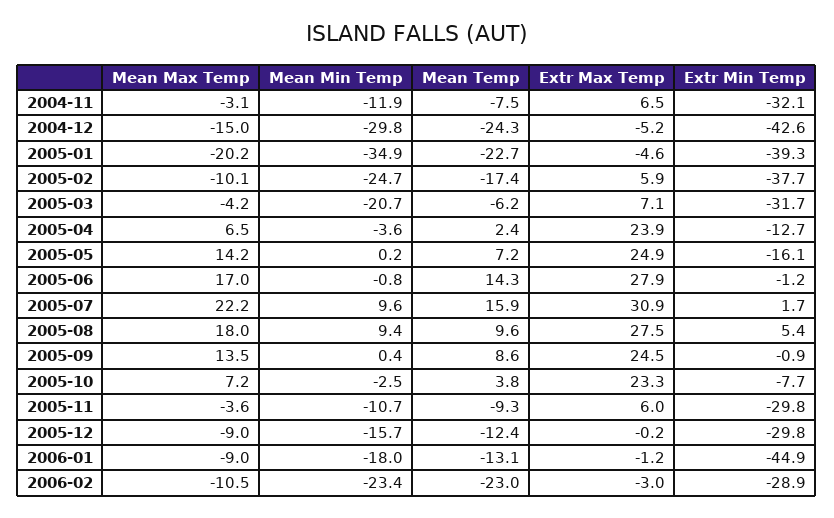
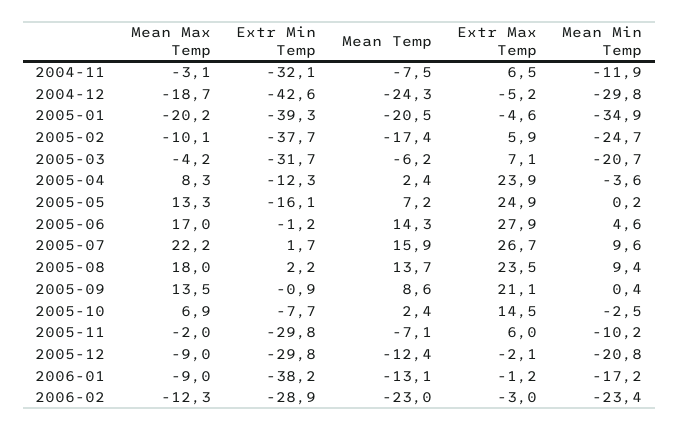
  {
    "Mean Max Temp": {
      "2004-11": -3.1,
-     "2004-12": -15,
+     "2004-12": -18.7,
      "2005-01": -20.2,
      "2005-02": -10.1,
      "2005-03": -4.2,
-     "2005-04": 6.5,
+     "2005-04": 8.3,
-     "2005-05": 14.2,
+     "2005-05": 13.3,
      "2005-06": 17,
      "2005-07": 22.2,
      "2005-08": 18,
      "2005-09": 13.5,
-     "2005-10": 7.2,
+     "2005-10": 6.9,
-     "2005-11": -3.6,
+     "2005-11": -2,
      "2005-12": -9,
      "2006-01": -9,
-     "2006-02": -10.5
+     "2006-02": -12.3
    },
    "Mean Min Temp": {
      "2004-11": -11.9,
      "2004-12": -29.8,
      "2005-01": -34.9,
      "2005-02": -24.7,
      "2005-03": -20.7,
      "2005-04": -3.6,
      "2005-05": 0.2,
-     "2005-06": -0.8,
+     "2005-06": 4.6,
      "2005-07": 9.6,
      "2005-08": 9.4,
      "2005-09": 0.4,
      "2005-10": -2.5,
-     "2005-11": -10.7,
+     "2005-11": -10.2,
-     "2005-12": -15.7,
+     "2005-12": -20.8,
-     "2006-01": -18,
+     "2006-01": -17.2,
      "2006-02": -23.4
    },
    "Mean Temp": {
      "2004-11": -7.5,
      "2004-12": -24.3,
-     "2005-01": -22.7,
+     "2005-01": -20.5,
      "2005-02": -17.4,
      "2005-03": -6.2,
      "2005-04": 2.4,
      "2005-05": 7.2,
      "2005-06": 14.3,
      "2005-07": 15.9,
-     "2005-08": 9.6,
+     "2005-08": 13.7,
      "2005-09": 8.6,
-     "2005-10": 3.8,
+     "2005-10": 2.4,
-     "2005-11": -9.3,
+     "2005-11": -7.1,
      "2005-12": -12.4,
      "2006-01": -13.1,
      "2006-02": -23
    },
    "Extr Max Temp": {
      "2004-11": 6.5,
      "2004-12": -5.2,
      "2005-01": -4.6,
      "2005-02": 5.9,
      "2005-03": 7.1,
      "2005-04": 23.9,
      "2005-05": 24.9,
      "2005-06": 27.9,
-     "2005-07": 30.9,
+     "2005-07": 26.7,
-     "2005-08": 27.5,
+     "2005-08": 23.5,
-     "2005-09": 24.5,
+     "2005-09": 21.1,
-     "2005-10": 23.3,
+     "2005-10": 14.5,
      "2005-11": 6,
-     "2005-12": -0.2,
+     "2005-12": -2.1,
      "2006-01": -1.2,
      "2006-02": -3
    },
    "Extr Min Temp": {
      "2004-11": -32.1,
      "2004-12": -42.6,
      "2005-01": -39.3,
      "2005-02": -37.7,
      "2005-03": -31.7,
-     "2005-04": -12.7,
+     "2005-04": -12.3,
      "2005-05": -16.1,
      "2005-06": -1.2,
      "2005-07": 1.7,
-     "2005-08": 5.4,
+     "2005-08": 2.2,
      "2005-09": -0.9,
      "2005-10": -7.7,
      "2005-11": -29.8,
      "2005-12": -29.8,
-     "2006-01": -44.9,
+     "2006-01": -38.2,
      "2006-02": -28.9
    }
  }

